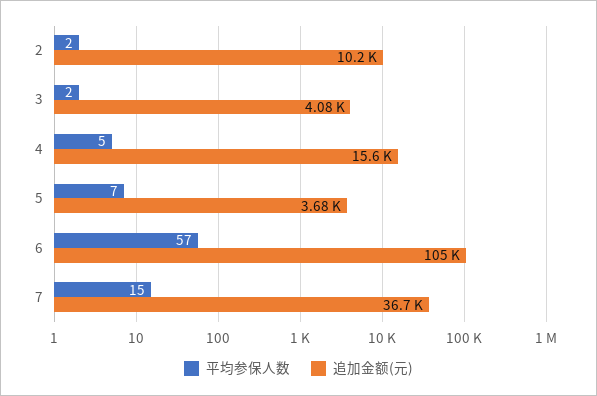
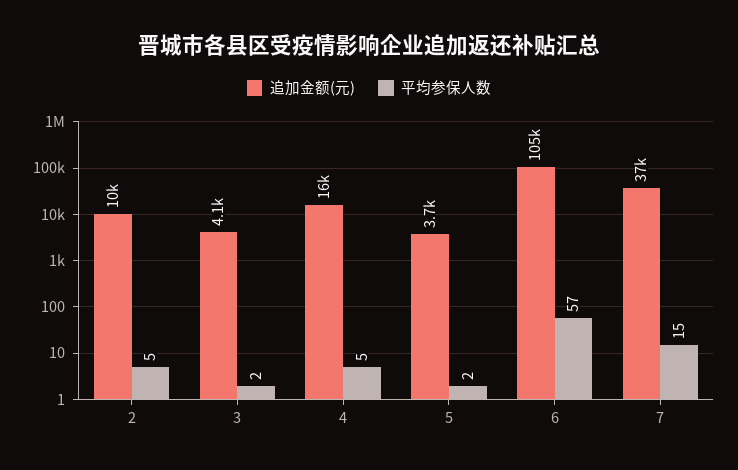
  {
    "平均参保人数": {
-     "2": 2,
+     "2": 5,
      "3": 2,
      "4": 5,
-     "5": 7,
+     "5": 2,
      "6": 57,
      "7": 15
    },
    "追加金额(元)": {
      "2": 10200,
      "3": 4080,
      "4": 15600,
      "5": 3680,
      "6": 105000,
      "7": 36700
    }
  }

